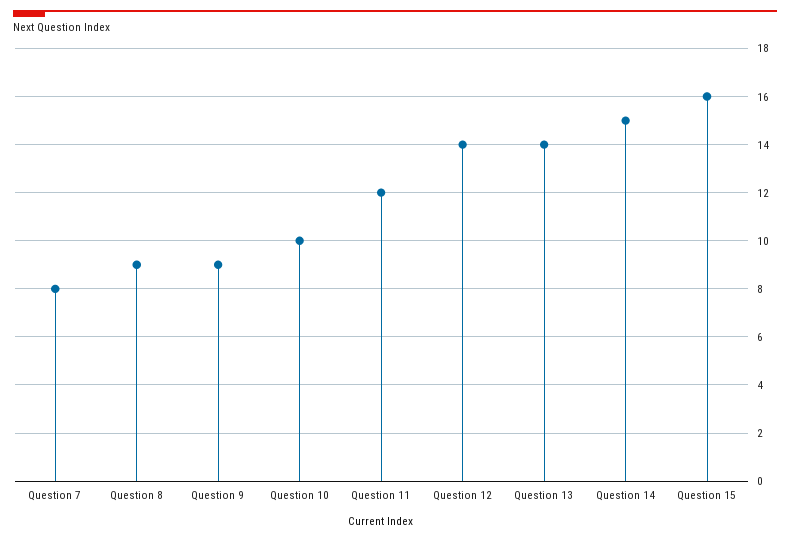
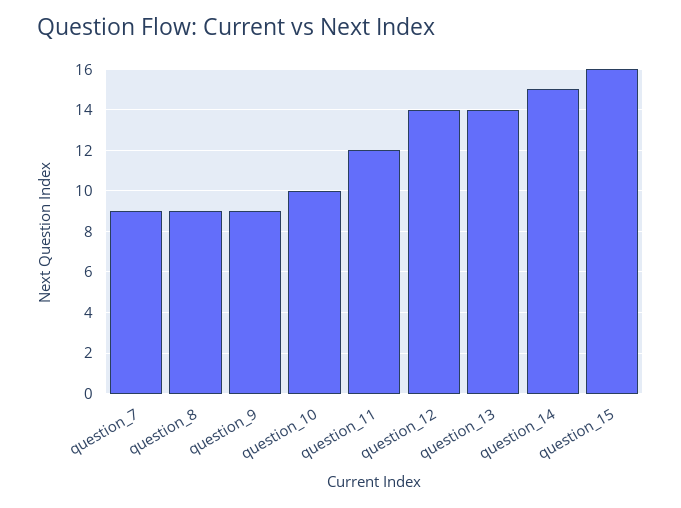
  {
-   "Question 7": 8,
+   "Question 7": 9,
    "Question 8": 9,
    "Question 9": 9,
    "Question 10": 10,
    "Question 11": 12,
    "Question 12": 14,
    "Question 13": 14,
    "Question 14": 15,
    "Question 15": 16
  }

